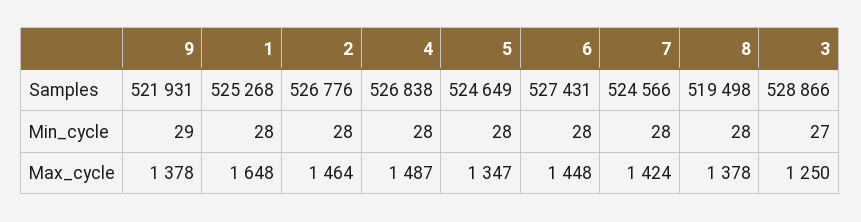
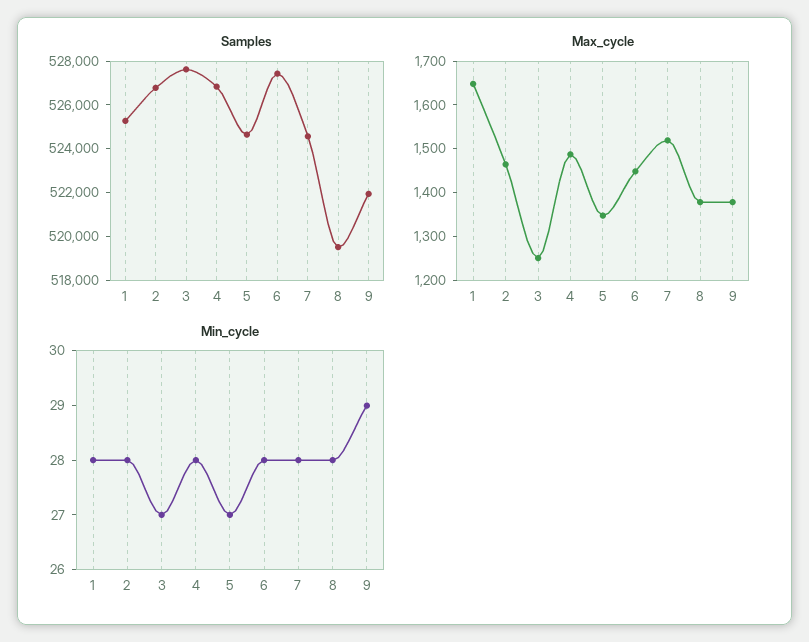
  {
    "Samples": {
      "9": 521931,
      "1": 525268,
      "2": 526776,
      "4": 526838,
      "5": 524649,
      "6": 527431,
      "7": 524566,
      "8": 519498,
-     "3": 528866
+     "3": 527500
    },
    "Min_cycle": {
      "9": 29,
      "1": 28,
      "2": 28,
      "4": 28,
-     "5": 28,
+     "5": 27,
      "6": 28,
      "7": 28,
      "8": 28,
      "3": 27
    },
    "Max_cycle": {
      "9": 1378,
      "1": 1648,
      "2": 1464,
      "4": 1487,
      "5": 1347,
      "6": 1448,
-     "7": 1424,
+     "7": 1520,
      "8": 1378,
      "3": 1250
    }
  }

